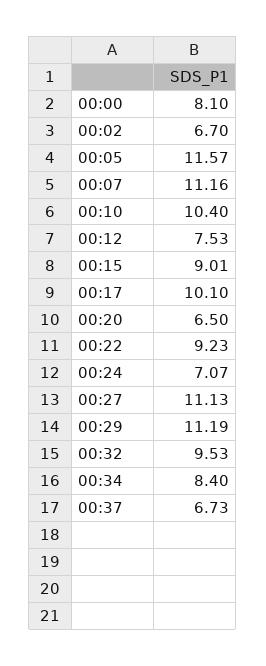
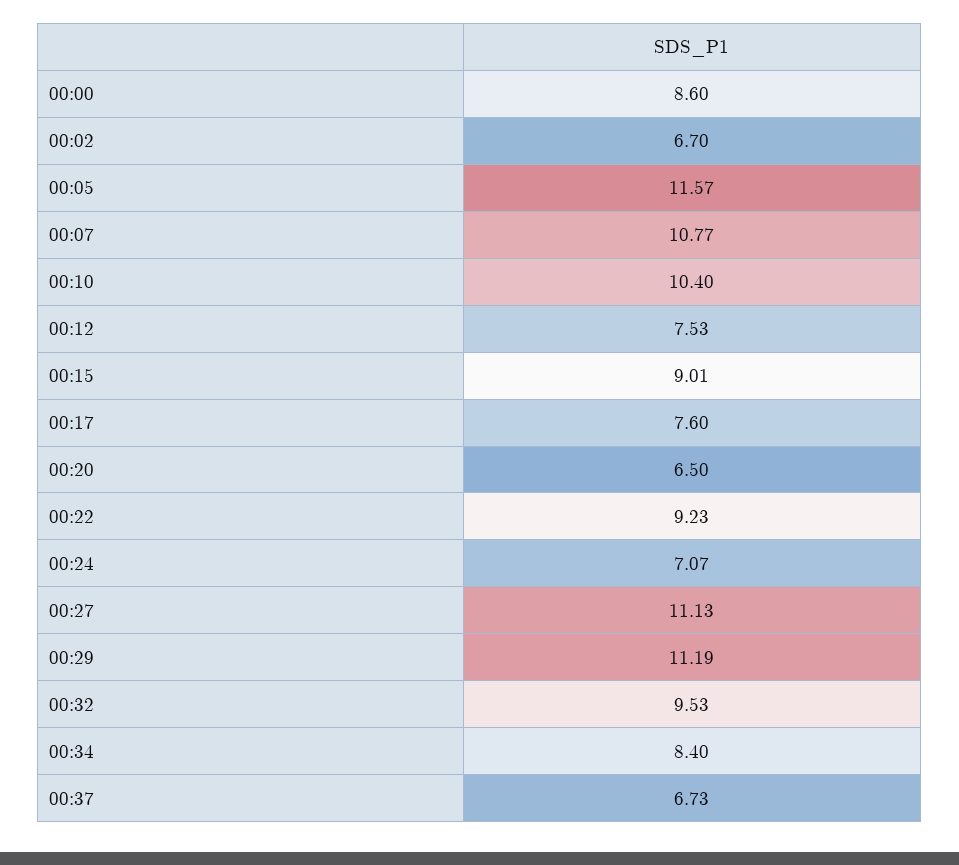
  {
-   "00:00": 8.1,
+   "00:00": 8.6,
    "00:02": 6.7,
    "00:05": 11.57,
-   "00:07": 11.16,
+   "00:07": 10.77,
    "00:10": 10.4,
    "00:12": 7.53,
    "00:15": 9.01,
-   "00:17": 10.1,
+   "00:17": 7.6,
    "00:20": 6.5,
    "00:22": 9.23,
    "00:24": 7.07,
    "00:27": 11.13,
    "00:29": 11.19,
    "00:32": 9.53,
    "00:34": 8.4,
    "00:37": 6.73
  }

